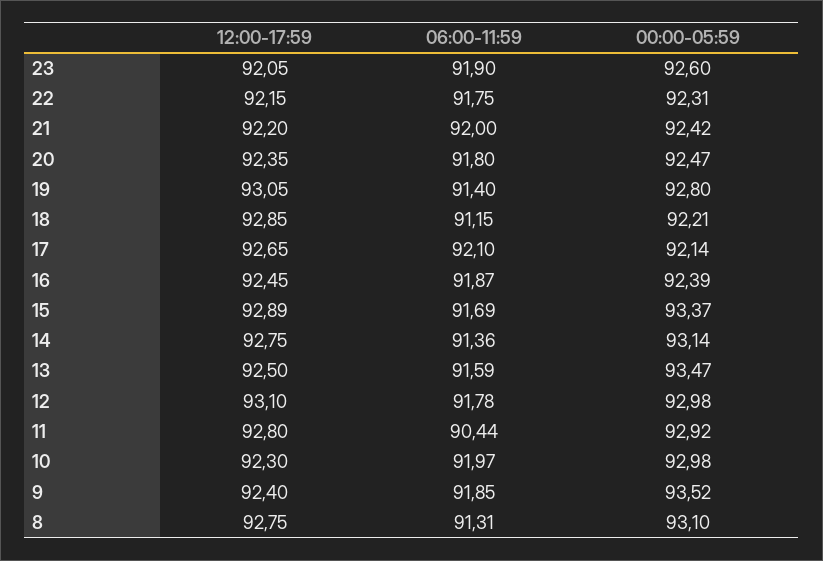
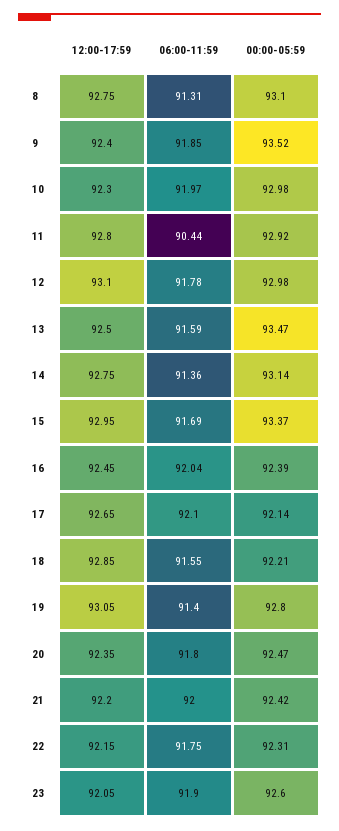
  {
    "12:00-17:59": {
      "23": 92.05,
      "22": 92.15,
      "21": 92.2,
      "20": 92.35,
      "19": 93.05,
      "18": 92.85,
      "17": 92.65,
      "16": 92.45,
-     "15": 92.89,
+     "15": 92.95,
      "14": 92.75,
      "13": 92.5,
      "12": 93.1,
      "11": 92.8,
      "10": 92.3,
      "9": 92.4,
      "8": 92.75
    },
    "06:00-11:59": {
      "23": 91.9,
      "22": 91.75,
      "21": 92,
      "20": 91.8,
      "19": 91.4,
-     "18": 91.15,
+     "18": 91.55,
      "17": 92.1,
-     "16": 91.87,
+     "16": 92.04,
      "15": 91.69,
      "14": 91.36,
      "13": 91.59,
      "12": 91.78,
      "11": 90.44,
      "10": 91.97,
      "9": 91.85,
      "8": 91.31
    },
    "00:00-05:59": {
      "23": 92.6,
      "22": 92.31,
      "21": 92.42,
      "20": 92.47,
      "19": 92.8,
      "18": 92.21,
      "17": 92.14,
      "16": 92.39,
      "15": 93.37,
      "14": 93.14,
      "13": 93.47,
      "12": 92.98,
      "11": 92.92,
      "10": 92.98,
      "9": 93.52,
      "8": 93.1
    }
  }

